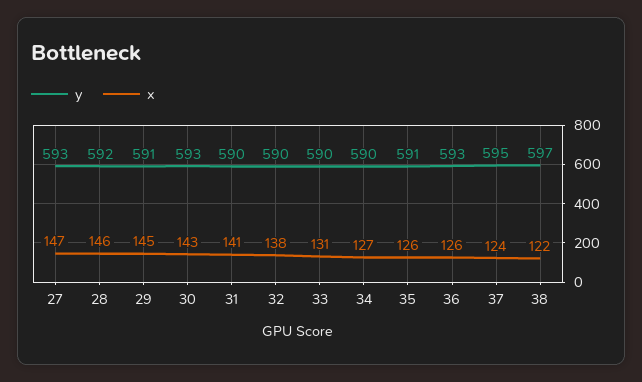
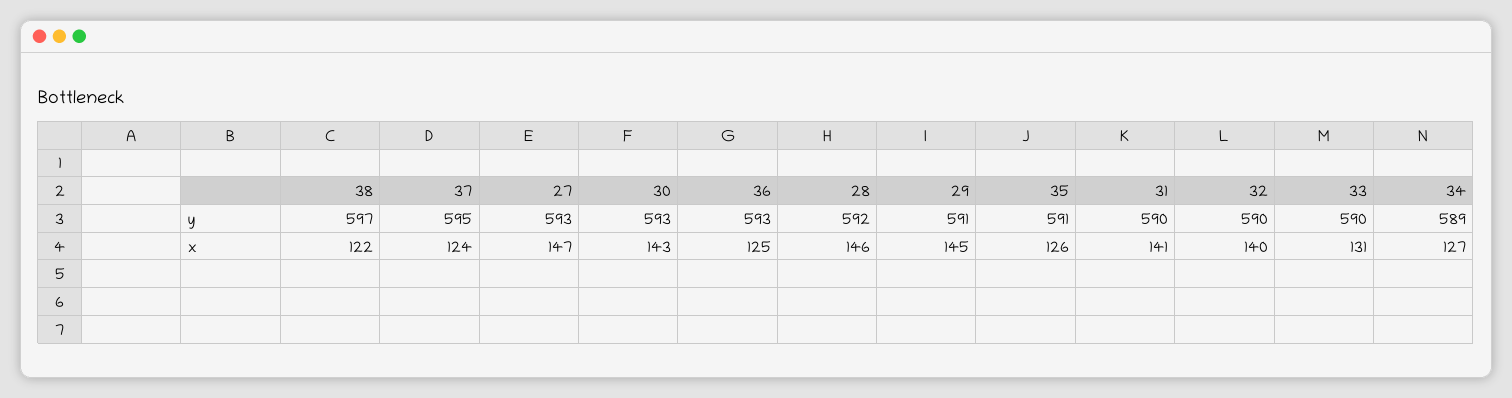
  {
    "y": {
      "27": 593,
      "28": 592,
      "29": 591,
      "30": 593,
      "31": 590,
      "32": 590,
      "33": 590,
-     "34": 590,
+     "34": 589,
      "35": 591,
      "36": 593,
      "37": 595,
      "38": 597
    },
    "x": {
      "27": 147,
      "28": 146,
      "29": 145,
      "30": 143,
      "31": 141,
-     "32": 138,
+     "32": 140,
      "33": 131,
      "34": 127,
      "35": 126,
-     "36": 126,
+     "36": 125,
      "37": 124,
      "38": 122
    }
  }

